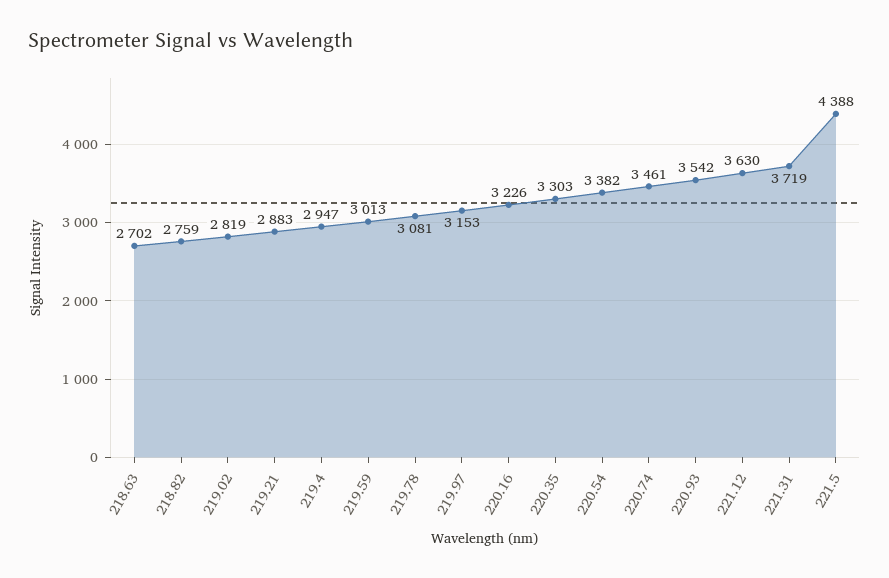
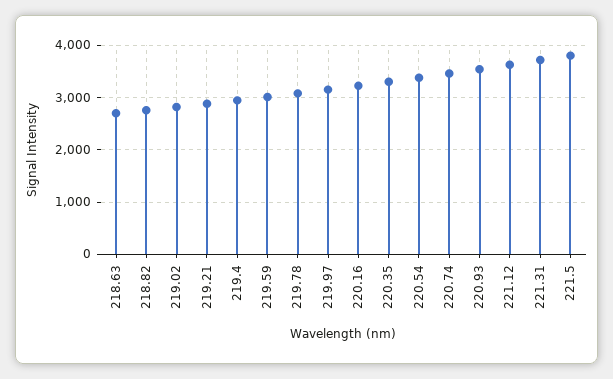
  {
    "218.63": 2702,
    "218.82": 2759,
    "219.02": 2819,
    "219.21": 2883,
    "219.4": 2947,
    "219.59": 3013,
    "219.78": 3081,
    "219.97": 3153,
    "220.16": 3226,
    "220.35": 3303,
    "220.54": 3382,
    "220.74": 3461,
    "220.93": 3542,
    "221.12": 3630,
    "221.31": 3719,
-   "221.5": 4388
+   "221.5": 3800
  }

